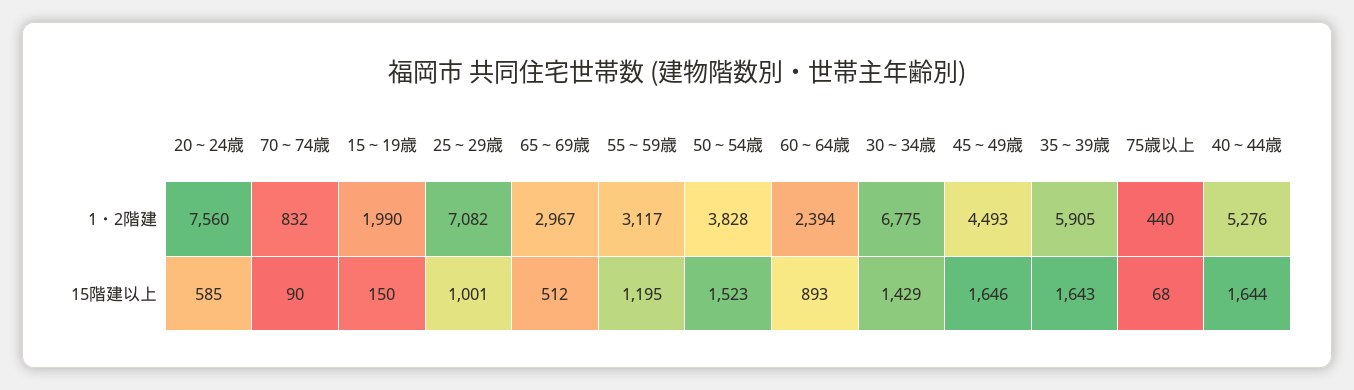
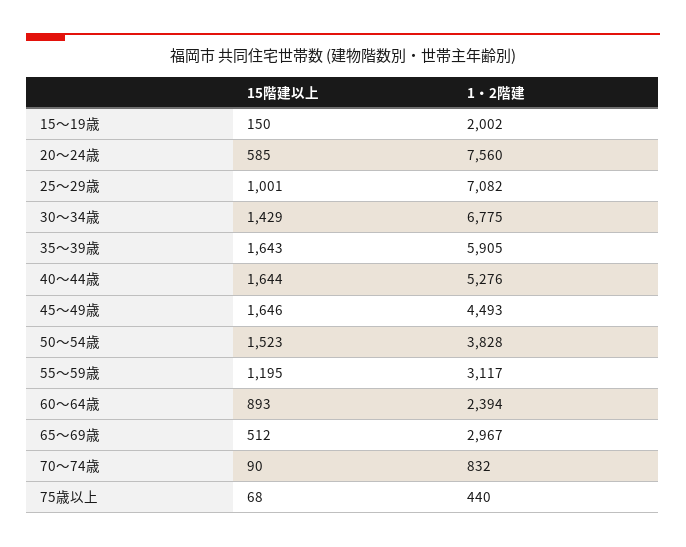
  {
    "20～24歳": {
      "1・2階建": 7560,
      "15階建以上": 585
    },
    "70～74歳": {
      "1・2階建": 832,
      "15階建以上": 90
    },
    "15～19歳": {
-     "1・2階建": 1990,
+     "1・2階建": 2002,
      "15階建以上": 150
    },
    "25～29歳": {
      "1・2階建": 7082,
      "15階建以上": 1001
    },
    "65～69歳": {
      "1・2階建": 2967,
      "15階建以上": 512
    },
    "55～59歳": {
      "1・2階建": 3117,
      "15階建以上": 1195
    },
    "50～54歳": {
      "1・2階建": 3828,
      "15階建以上": 1523
    },
    "60～64歳": {
      "1・2階建": 2394,
      "15階建以上": 893
    },
    "30～34歳": {
      "1・2階建": 6775,
      "15階建以上": 1429
    },
    "45～49歳": {
      "1・2階建": 4493,
      "15階建以上": 1646
    },
    "35～39歳": {
      "1・2階建": 5905,
      "15階建以上": 1643
    },
    "75歳以上": {
      "1・2階建": 440,
      "15階建以上": 68
    },
    "40～44歳": {
      "1・2階建": 5276,
      "15階建以上": 1644
    }
  }

